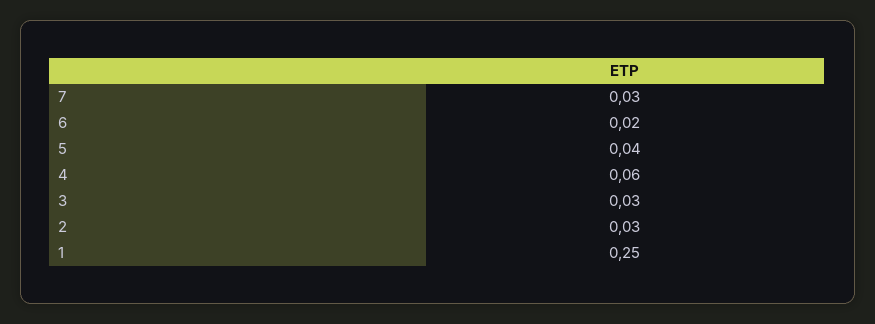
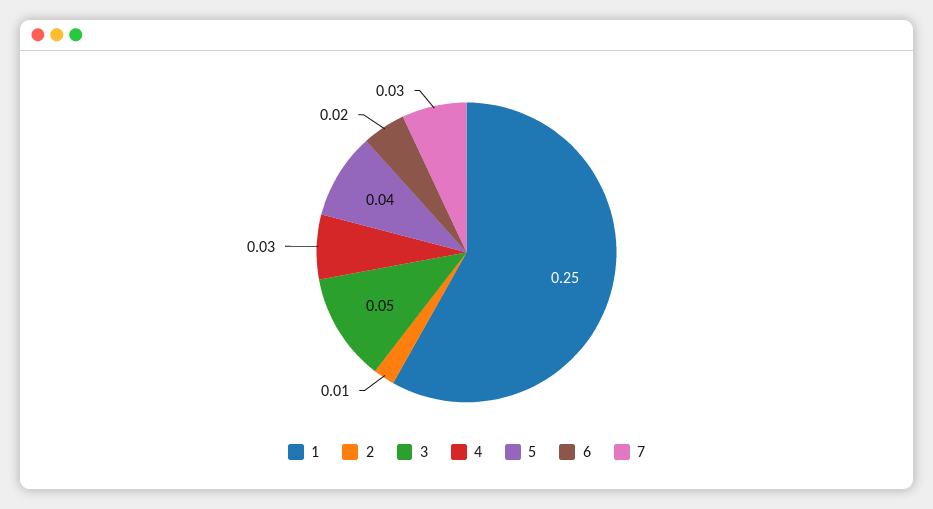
  {
    "7": 0.03,
    "6": 0.02,
    "5": 0.04,
-   "4": 0.06,
+   "4": 0.03,
-   "3": 0.03,
+   "3": 0.05,
-   "2": 0.03,
+   "2": 0.01,
    "1": 0.25
  }

